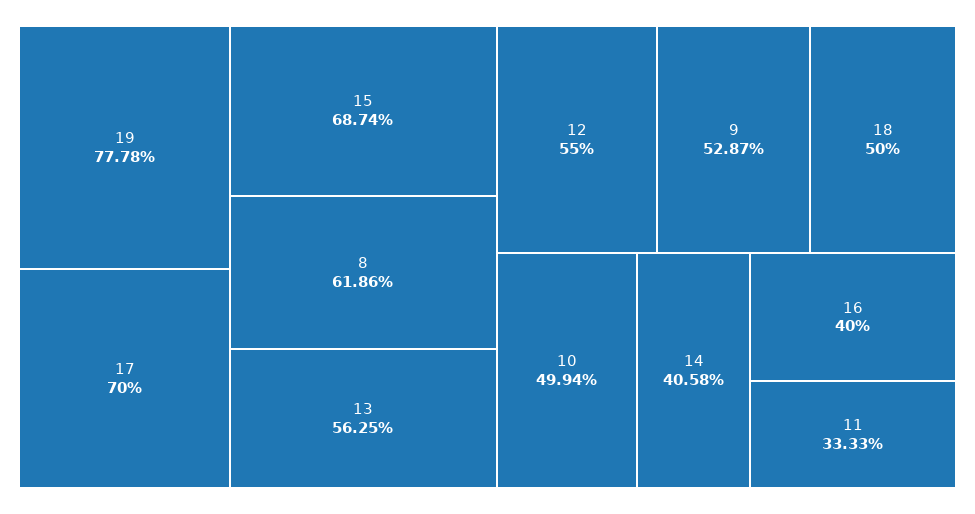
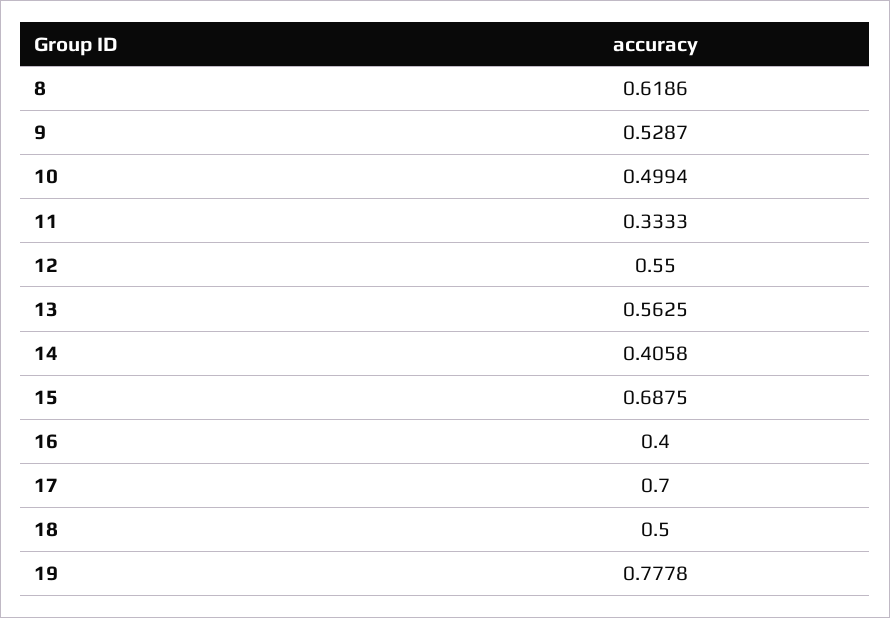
  {
    "19": 0.7778,
    "17": 0.7,
-   "15": 0.6874,
+   "15": 0.6875,
    "8": 0.6186,
    "13": 0.5625,
    "12": 0.55,
    "9": 0.5287,
    "18": 0.5,
    "10": 0.4994,
    "14": 0.4058,
    "16": 0.4,
    "11": 0.3333
  }

